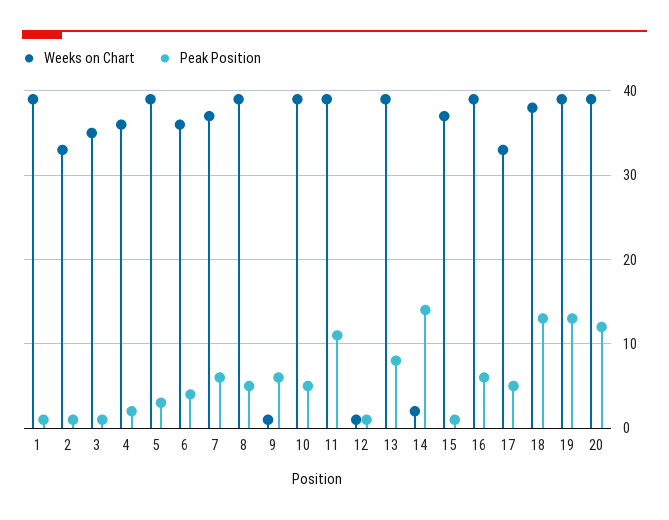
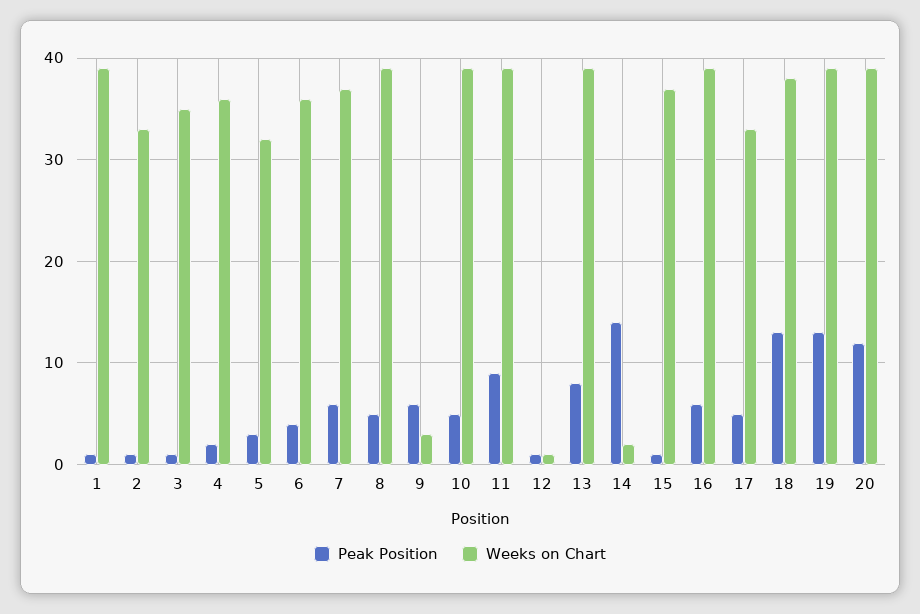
  {
    "Weeks on Chart": {
      "1": 39,
      "2": 33,
      "3": 35,
      "4": 36,
-     "5": 39,
+     "5": 32,
      "6": 36,
      "7": 37,
      "8": 39,
-     "9": 1,
+     "9": 3,
      "10": 39,
      "11": 39,
      "12": 1,
      "13": 39,
      "14": 2,
      "15": 37,
      "16": 39,
      "17": 33,
      "18": 38,
      "19": 39,
      "20": 39
    },
    "Peak Position": {
      "1": 1,
      "2": 1,
      "3": 1,
      "4": 2,
      "5": 3,
      "6": 4,
      "7": 6,
      "8": 5,
      "9": 6,
      "10": 5,
-     "11": 11,
+     "11": 9,
      "12": 1,
      "13": 8,
      "14": 14,
      "15": 1,
      "16": 6,
      "17": 5,
      "18": 13,
      "19": 13,
      "20": 12
    }
  }

